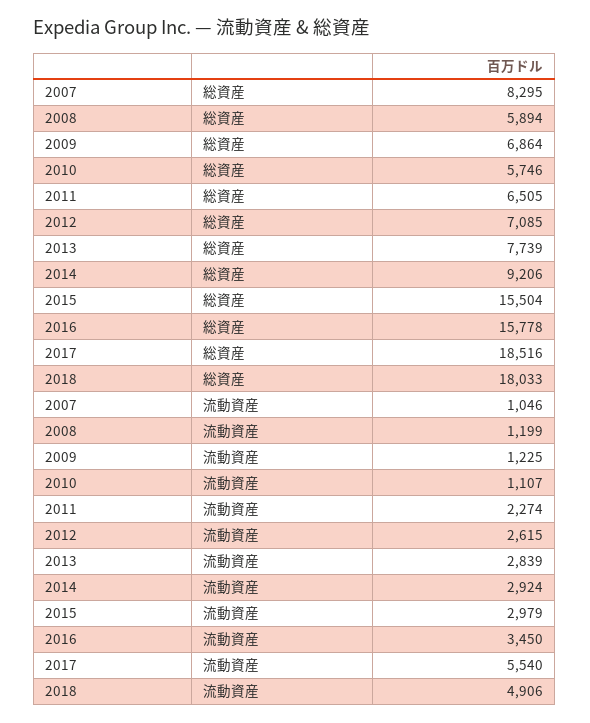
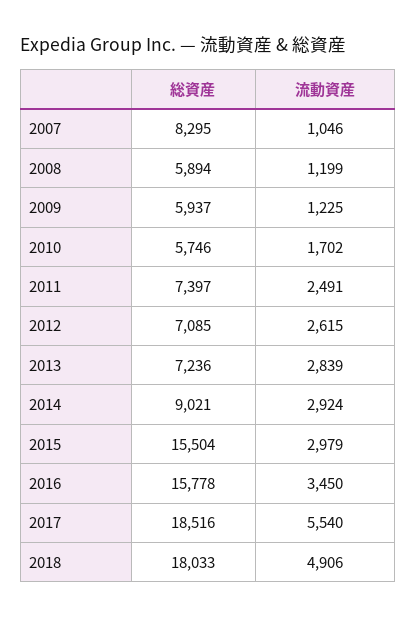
  {
    "2007": {
      "総資産": 8295,
      "流動資産": 1046
    },
    "2008": {
      "総資産": 5894,
      "流動資産": 1199
    },
    "2009": {
-     "総資産": 6864,
+     "総資産": 5937,
      "流動資産": 1225
    },
    "2010": {
      "総資産": 5746,
-     "流動資産": 1107
+     "流動資産": 1702
    },
    "2011": {
-     "総資産": 6505,
+     "総資産": 7397,
-     "流動資産": 2274
+     "流動資産": 2491
    },
    "2012": {
      "総資産": 7085,
      "流動資産": 2615
    },
    "2013": {
-     "総資産": 7739,
+     "総資産": 7236,
      "流動資産": 2839
    },
    "2014": {
-     "総資産": 9206,
+     "総資産": 9021,
      "流動資産": 2924
    },
    "2015": {
      "総資産": 15504,
      "流動資産": 2979
    },
    "2016": {
      "総資産": 15778,
      "流動資産": 3450
    },
    "2017": {
      "総資産": 18516,
      "流動資産": 5540
    },
    "2018": {
      "総資産": 18033,
      "流動資産": 4906
    }
  }

